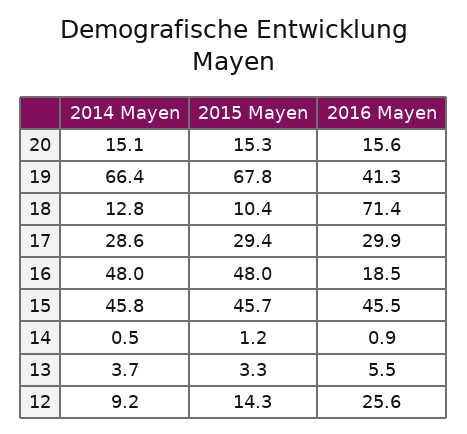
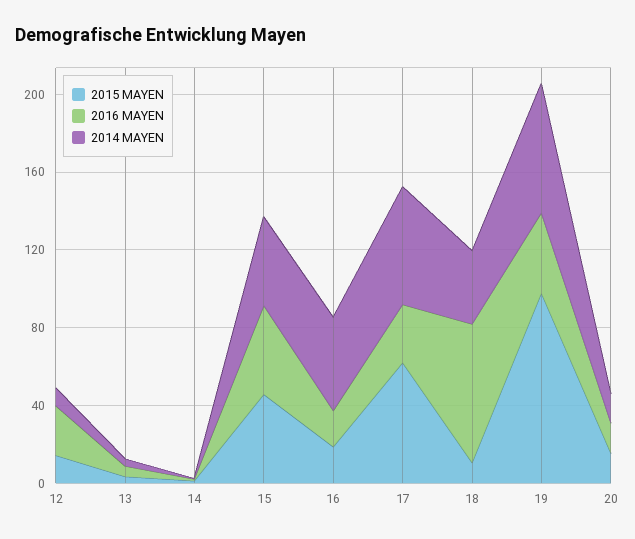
  {
    "2014 Mayen": {
      "20": 15.1,
      "19": 66.4,
-     "18": 12.8,
+     "18": 40,
-     "17": 28.6,
+     "17": 60,
      "16": 48,
      "15": 45.8,
      "14": 0.5,
      "13": 3.7,
      "12": 9.2
    },
    "2015 Mayen": {
      "20": 15.3,
-     "19": 67.8,
+     "19": 100,
      "18": 10.4,
-     "17": 29.4,
+     "17": 60,
-     "16": 48,
+     "16": 20,
      "15": 45.7,
      "14": 1.2,
      "13": 3.3,
      "12": 14.3
    },
    "2016 Mayen": {
      "20": 15.6,
      "19": 41.3,
      "18": 71.4,
      "17": 29.9,
      "16": 18.5,
      "15": 45.5,
      "14": 0.9,
      "13": 5.5,
      "12": 25.6
    }
  }

